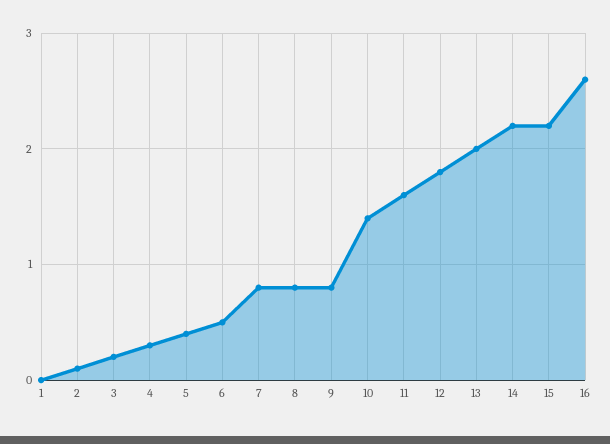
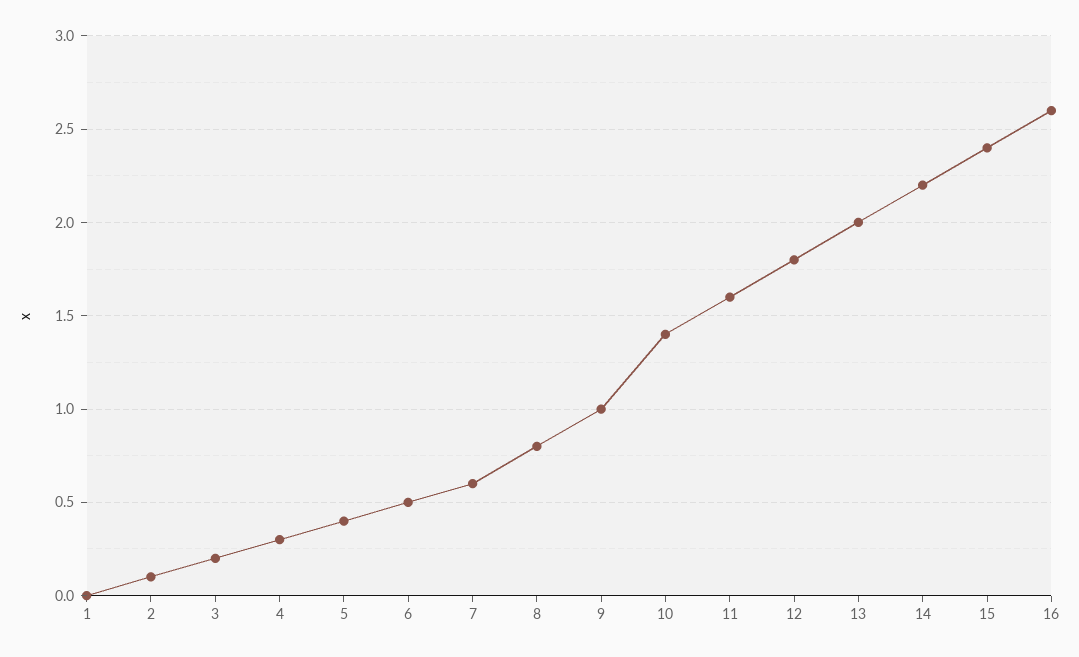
  {
    "1": 0,
    "2": 0.1,
    "3": 0.2,
    "4": 0.3,
    "5": 0.4,
    "6": 0.5,
-   "7": 0.8,
+   "7": 0.6,
    "8": 0.8,
-   "9": 0.8,
+   "9": 1,
    "10": 1.4,
    "11": 1.6,
    "12": 1.8,
    "13": 2,
    "14": 2.2,
-   "15": 2.2,
+   "15": 2.4,
    "16": 2.6
  }

